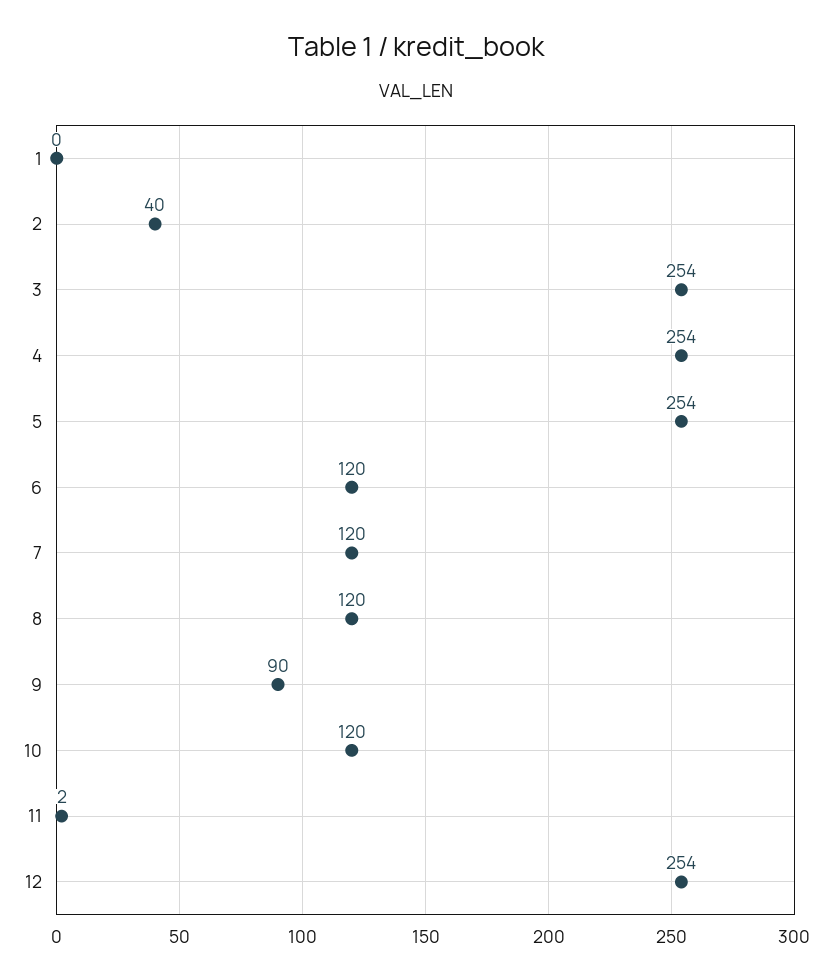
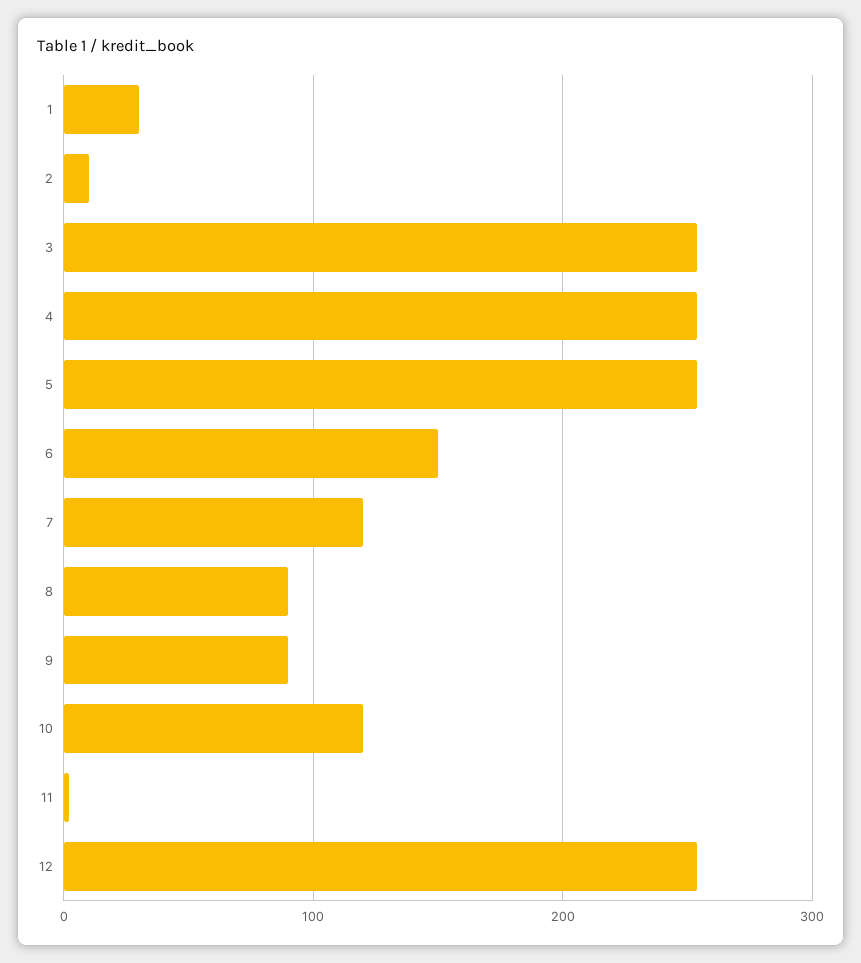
  {
-   "1": 0,
+   "1": 30,
-   "2": 40,
+   "2": 10,
    "3": 254,
    "4": 254,
    "5": 254,
-   "6": 120,
+   "6": 150,
    "7": 120,
-   "8": 120,
+   "8": 90,
    "9": 90,
    "10": 120,
    "11": 2,
    "12": 254
  }

